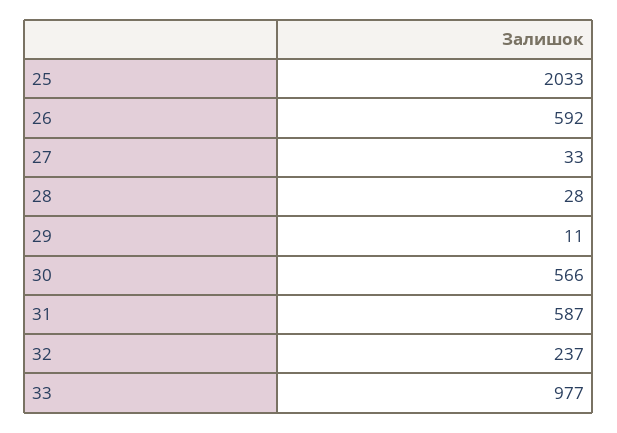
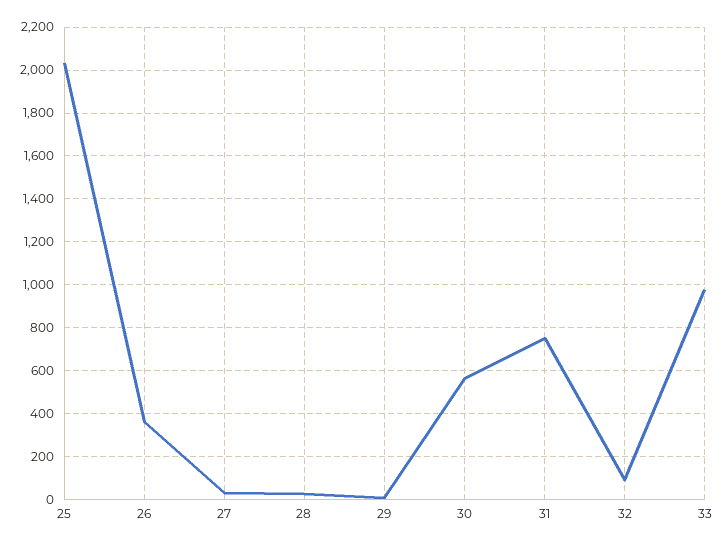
  {
    "25": 2033,
-   "26": 592,
+   "26": 350,
    "27": 33,
    "28": 28,
    "29": 11,
    "30": 566,
-   "31": 587,
+   "31": 750,
-   "32": 237,
+   "32": 100,
    "33": 977
  }

